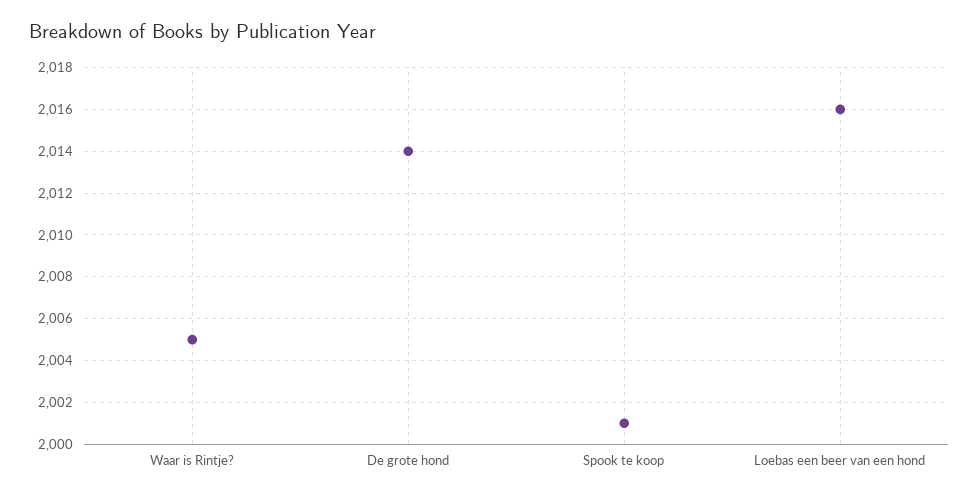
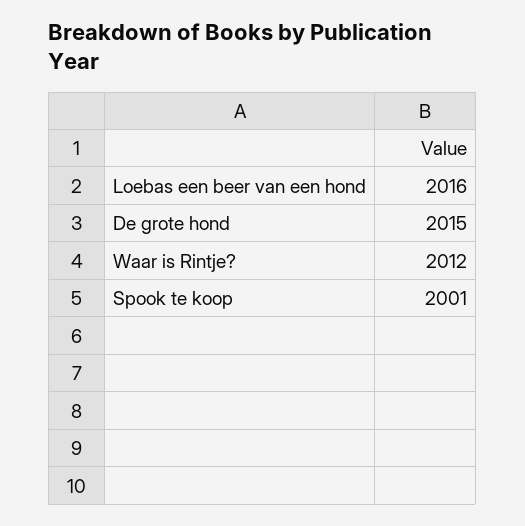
  {
-   "Waar is Rintje?": 2005,
+   "Waar is Rintje?": 2012,
-   "De grote hond": 2014,
+   "De grote hond": 2015,
    "Spook te koop": 2001,
    "Loebas een beer van een hond": 2016
  }

